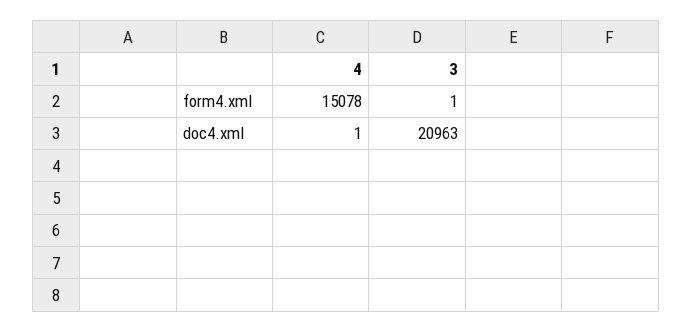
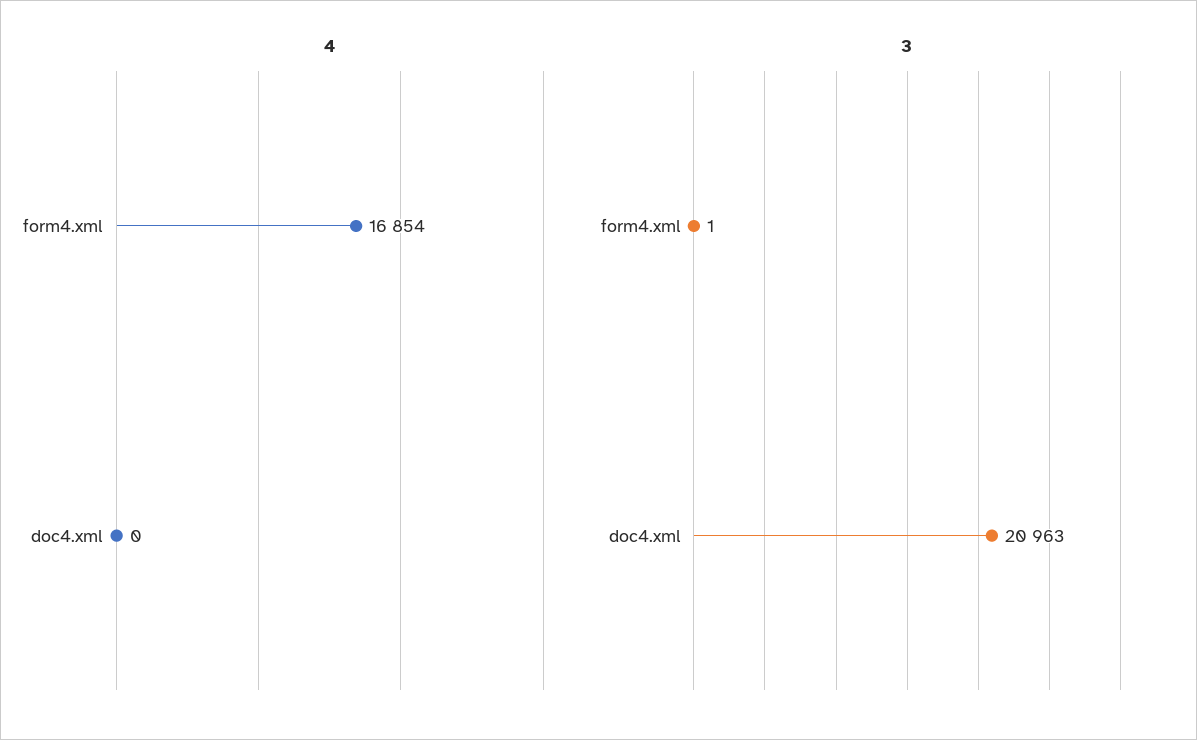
  {
    "4": {
-     "form4.xml": 15078,
+     "form4.xml": 16854,
-     "doc4.xml": 1
+     "doc4.xml": 0
    },
    "3": {
      "form4.xml": 1,
      "doc4.xml": 20963
    }
  }

